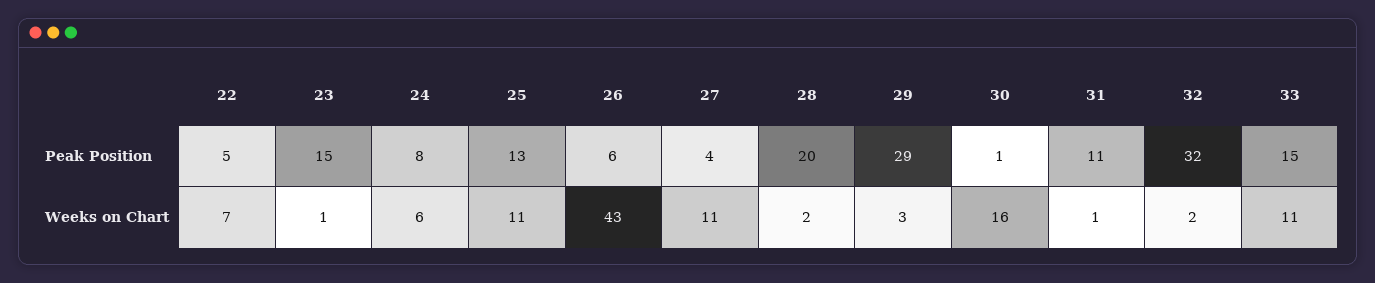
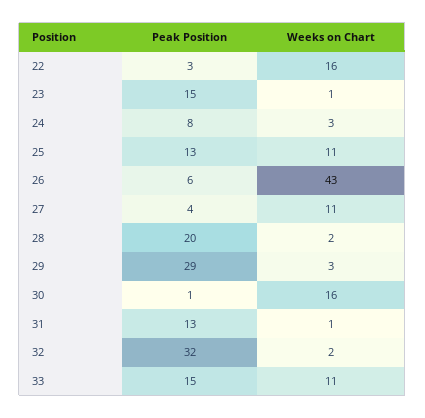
  {
    "22": {
-     "Peak Position": 5,
+     "Peak Position": 3,
-     "Weeks on Chart": 7
+     "Weeks on Chart": 16
    },
    "23": {
      "Peak Position": 15,
      "Weeks on Chart": 1
    },
    "24": {
      "Peak Position": 8,
-     "Weeks on Chart": 6
+     "Weeks on Chart": 3
    },
    "25": {
      "Peak Position": 13,
      "Weeks on Chart": 11
    },
    "26": {
      "Peak Position": 6,
      "Weeks on Chart": 43
    },
    "27": {
      "Peak Position": 4,
      "Weeks on Chart": 11
    },
    "28": {
      "Peak Position": 20,
      "Weeks on Chart": 2
    },
    "29": {
      "Peak Position": 29,
      "Weeks on Chart": 3
    },
    "30": {
      "Peak Position": 1,
      "Weeks on Chart": 16
    },
    "31": {
-     "Peak Position": 11,
+     "Peak Position": 13,
      "Weeks on Chart": 1
    },
    "32": {
      "Peak Position": 32,
      "Weeks on Chart": 2
    },
    "33": {
      "Peak Position": 15,
      "Weeks on Chart": 11
    }
  }

